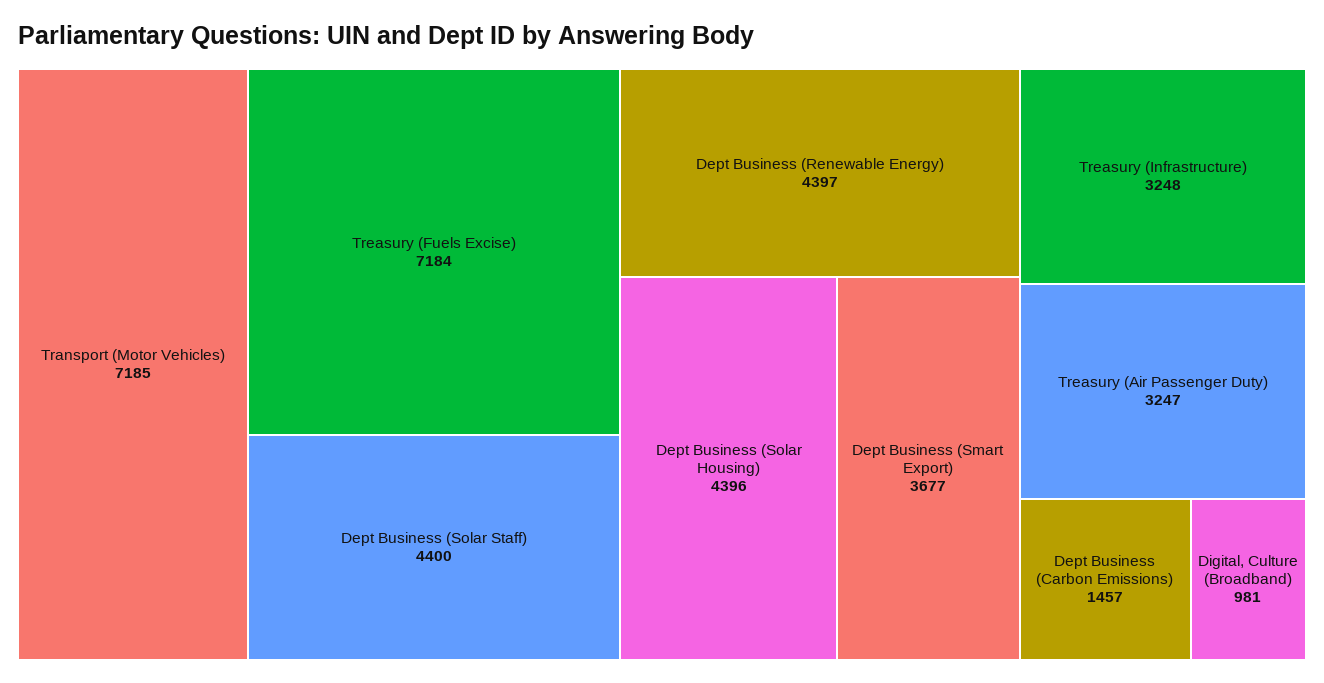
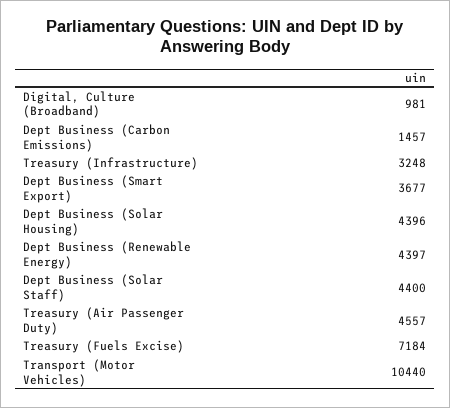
  {
-   "Transport (Motor Vehicles)": 7185,
+   "Transport (Motor Vehicles)": 10440,
    "Treasury (Fuels Excise)": 7184,
    "Dept Business (Solar Staff)": 4400,
    "Dept Business (Renewable Energy)": 4397,
    "Dept Business (Solar Housing)": 4396,
    "Dept Business (Smart Export)": 3677,
    "Treasury (Infrastructure)": 3248,
-   "Treasury (Air Passenger Duty)": 3247,
+   "Treasury (Air Passenger Duty)": 4557,
    "Dept Business (Carbon Emissions)": 1457,
    "Digital, Culture (Broadband)": 981
  }

